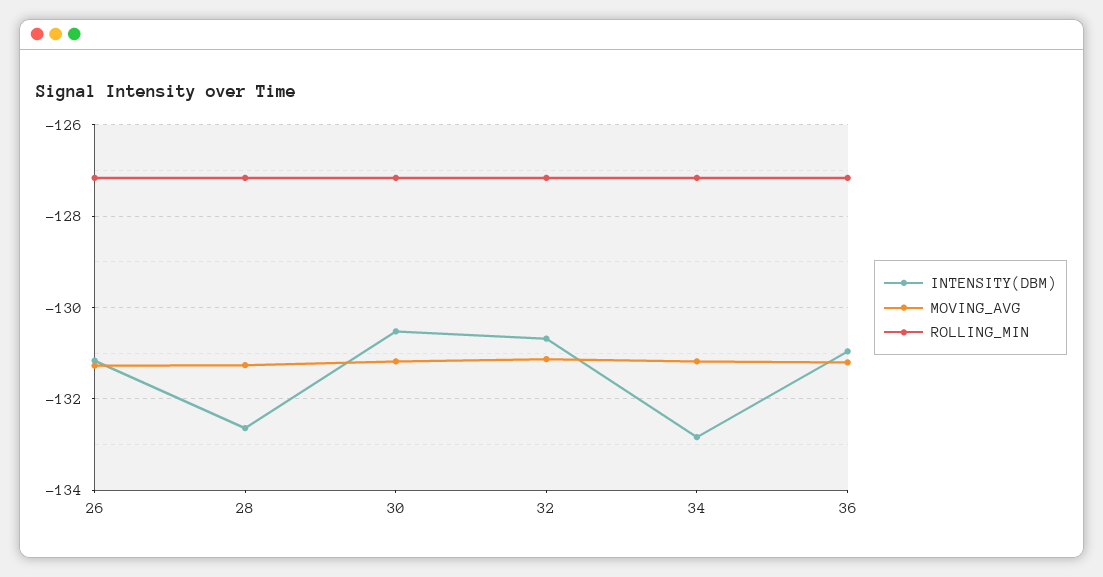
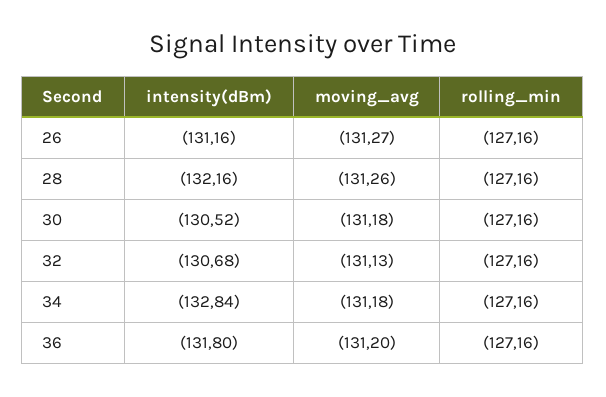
  {
    "INTENSITY(DBM)": {
      "26": -131.16,
-     "28": -132.6,
+     "28": -132.16,
      "30": -130.52,
      "32": -130.68,
      "34": -132.84,
-     "36": -131
+     "36": -131.8
    },
    "MOVING_AVG": {
      "26": -131.27,
      "28": -131.26,
      "30": -131.18,
      "32": -131.13,
      "34": -131.18,
      "36": -131.2
    },
    "ROLLING_MIN": {
      "26": -127.16,
      "28": -127.16,
      "30": -127.16,
      "32": -127.16,
      "34": -127.16,
      "36": -127.16
    }
  }

